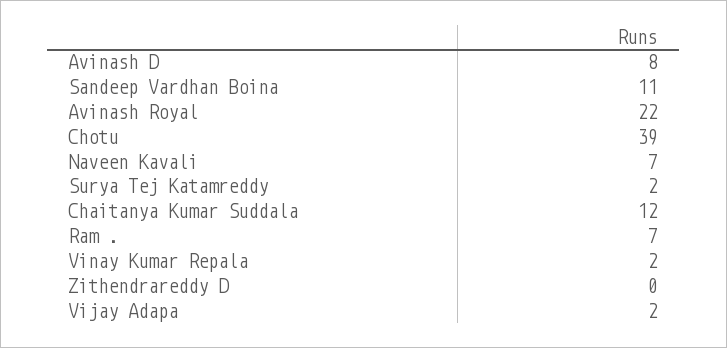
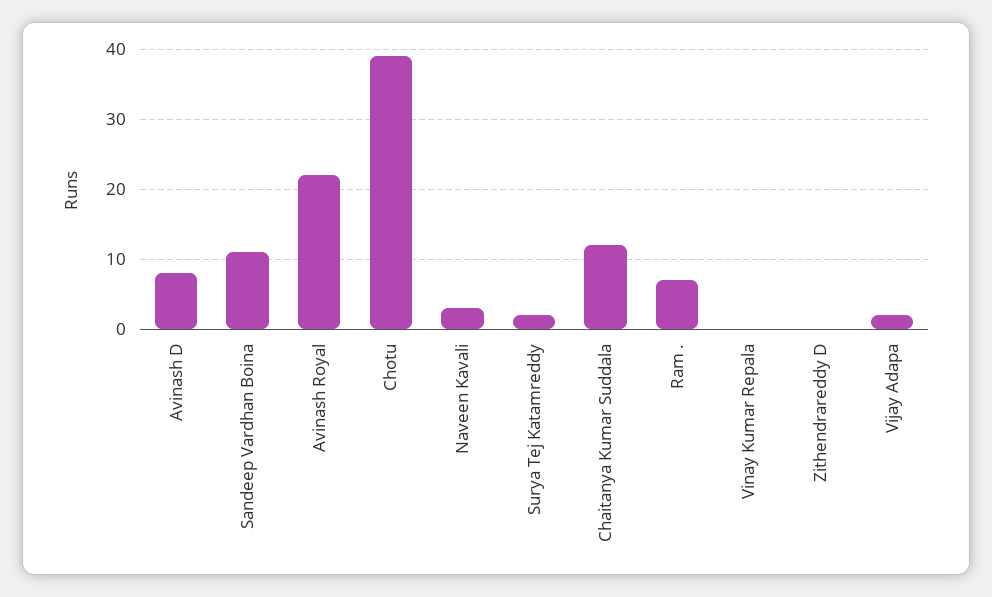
  {
    "Avinash D": 8,
    "Sandeep Vardhan Boina": 11,
    "Avinash Royal": 22,
    "Chotu": 39,
-   "Naveen Kavali": 7,
+   "Naveen Kavali": 3,
    "Surya Tej Katamreddy": 2,
    "Chaitanya Kumar Suddala": 12,
    "Ram .": 7,
-   "Vinay Kumar Repala": 2,
+   "Vinay Kumar Repala": 0,
    "Zithendrareddy D": 0,
    "Vijay Adapa": 2
  }

